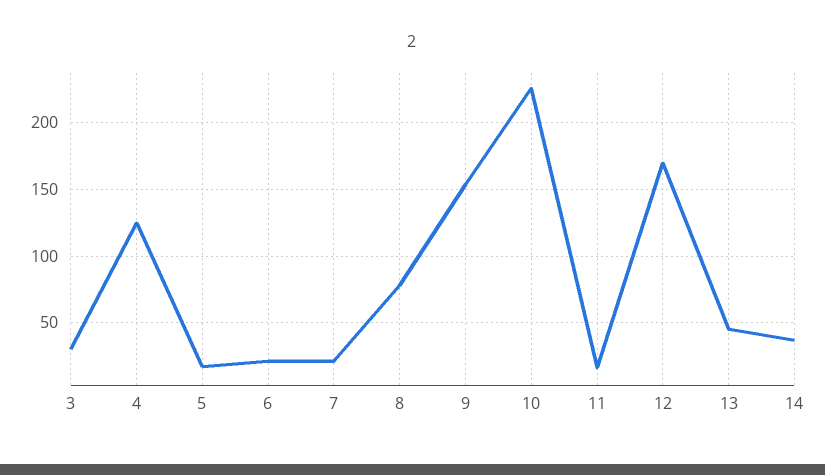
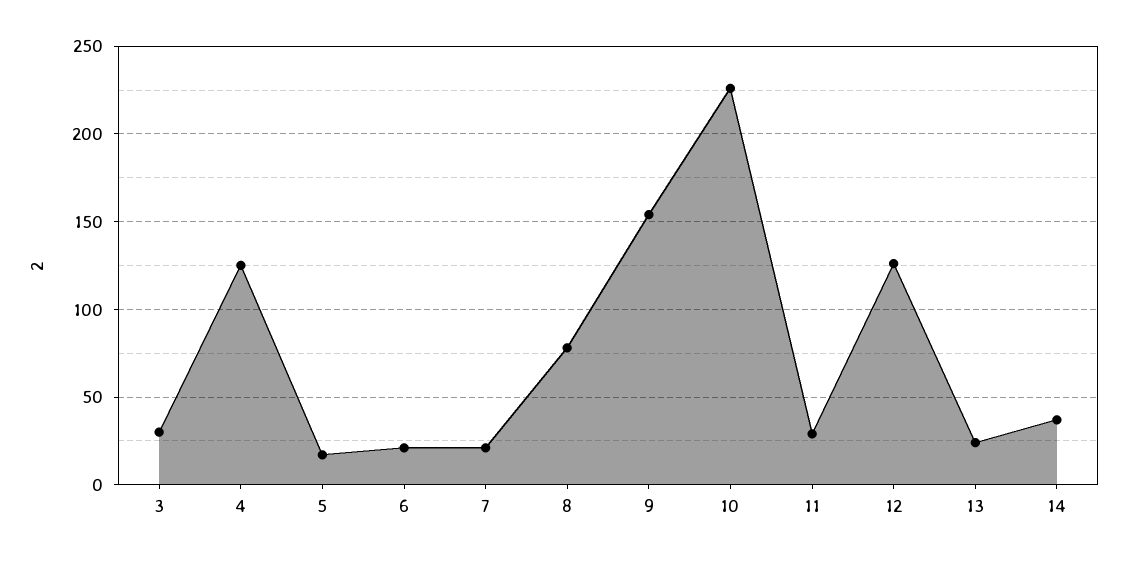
  {
    "3": 30,
    "4": 125,
    "5": 15,
    "6": 20,
    "7": 20,
    "8": 80,
    "9": 155,
    "10": 225,
-   "11": 15,
+   "11": 30,
-   "12": 170,
+   "12": 125,
-   "13": 45,
+   "13": 25,
    "14": 35
  }

